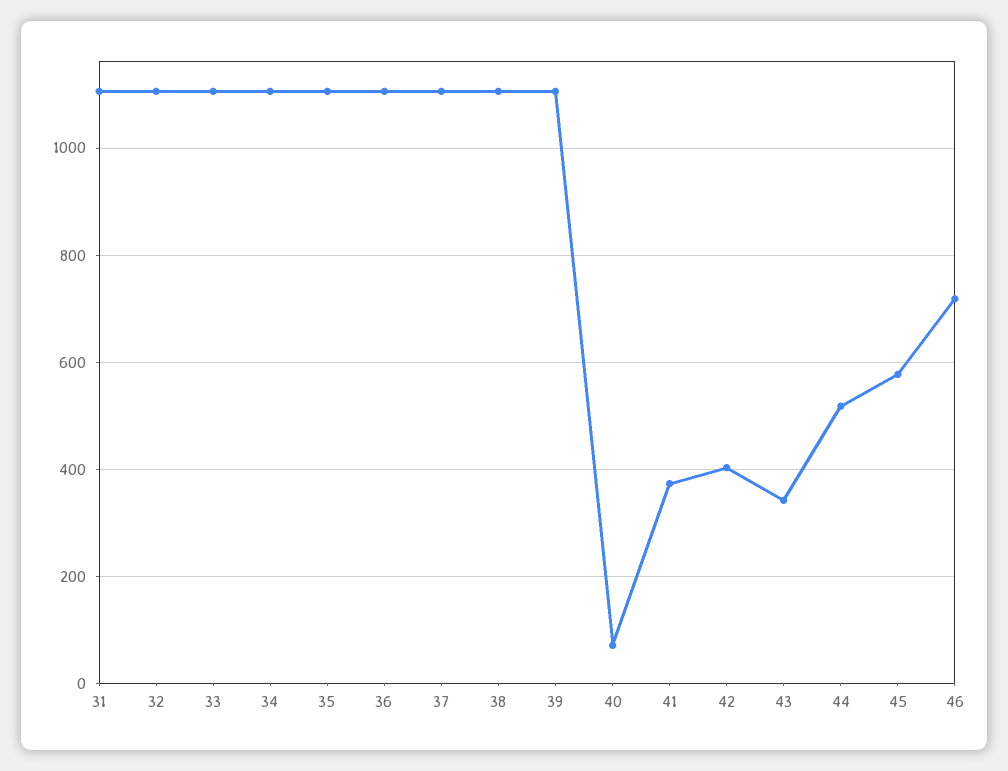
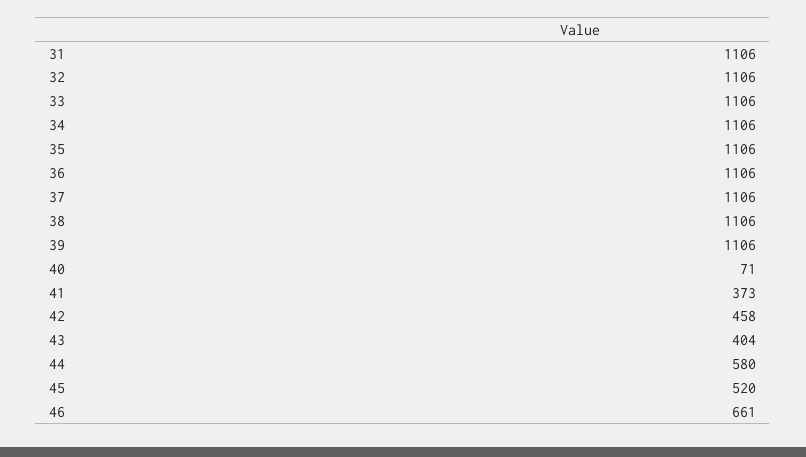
  {
    "31": 1106,
    "32": 1106,
    "33": 1106,
    "34": 1106,
    "35": 1106,
    "36": 1106,
    "37": 1106,
    "38": 1106,
    "39": 1106,
    "40": 71,
    "41": 373,
-   "42": 400,
+   "42": 458,
-   "43": 340,
+   "43": 404,
-   "44": 520,
+   "44": 580,
-   "45": 580,
+   "45": 520,
-   "46": 720
+   "46": 661
  }

